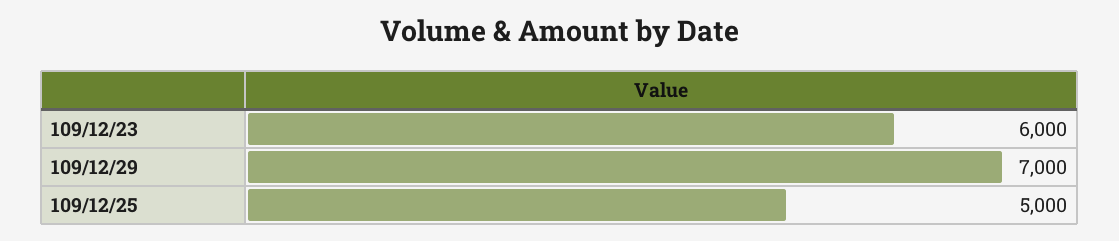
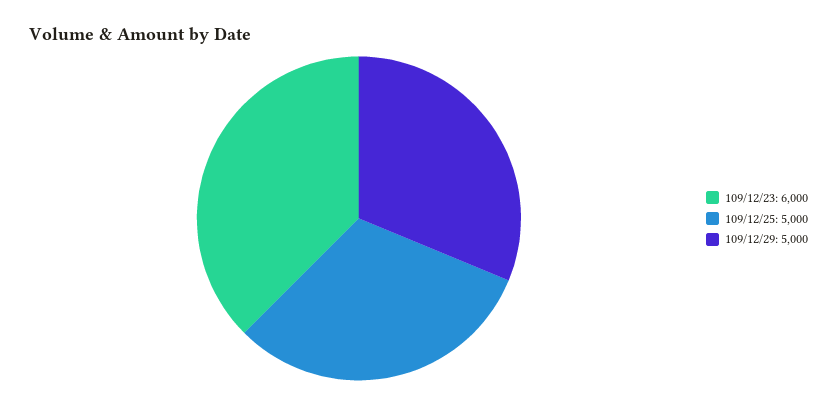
  {
    "109/12/23": 6000,
-   "109/12/29": 7000,
+   "109/12/29": 5000,
    "109/12/25": 5000
  }

